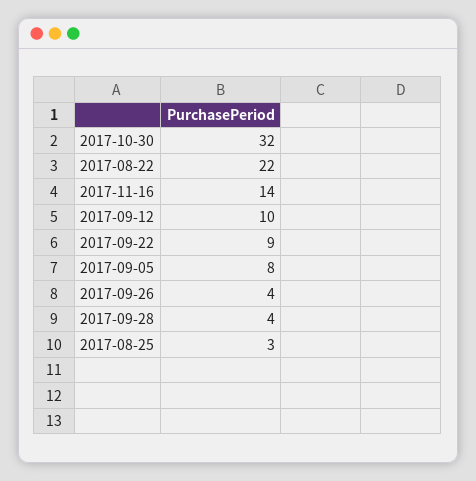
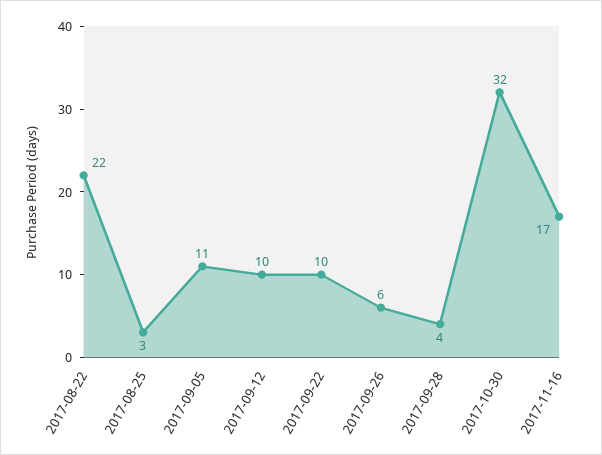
  {
    "2017-10-30": 32,
    "2017-08-22": 22,
-   "2017-11-16": 14,
+   "2017-11-16": 17,
    "2017-09-12": 10,
-   "2017-09-22": 9,
+   "2017-09-22": 10,
-   "2017-09-05": 8,
+   "2017-09-05": 11,
-   "2017-09-26": 4,
+   "2017-09-26": 6,
    "2017-09-28": 4,
    "2017-08-25": 3
  }

